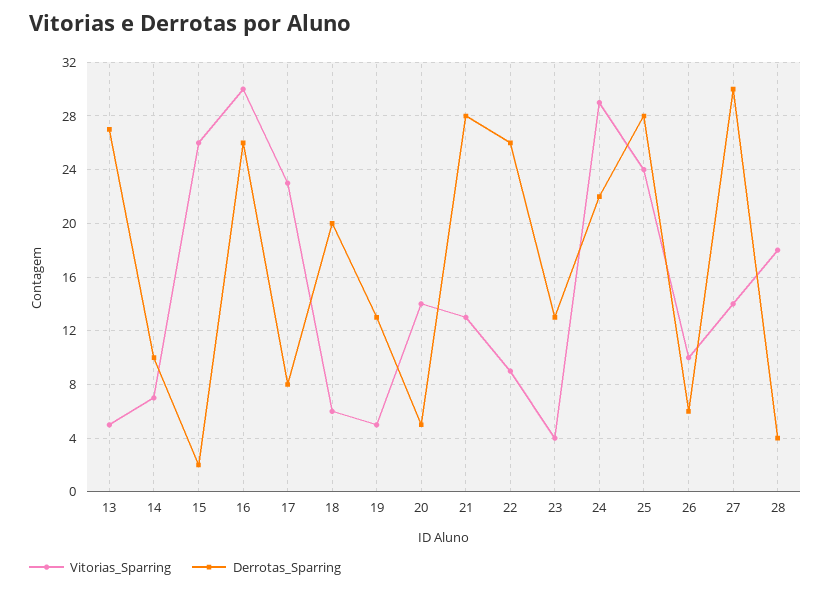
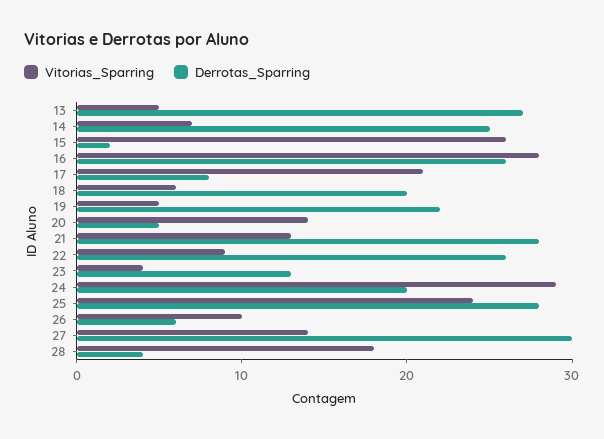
  {
    "Vitorias_Sparring": {
      "13": 5,
      "14": 7,
      "15": 26,
-     "16": 30,
+     "16": 28,
-     "17": 23,
+     "17": 21,
      "18": 6,
      "19": 5,
      "20": 14,
      "21": 13,
      "22": 9,
      "23": 4,
      "24": 29,
      "25": 24,
      "26": 10,
      "27": 14,
      "28": 18
    },
    "Derrotas_Sparring": {
      "13": 27,
-     "14": 10,
+     "14": 25,
      "15": 2,
      "16": 26,
      "17": 8,
      "18": 20,
-     "19": 13,
+     "19": 22,
      "20": 5,
      "21": 28,
      "22": 26,
      "23": 13,
-     "24": 22,
+     "24": 20,
      "25": 28,
      "26": 6,
      "27": 30,
      "28": 4
    }
  }

